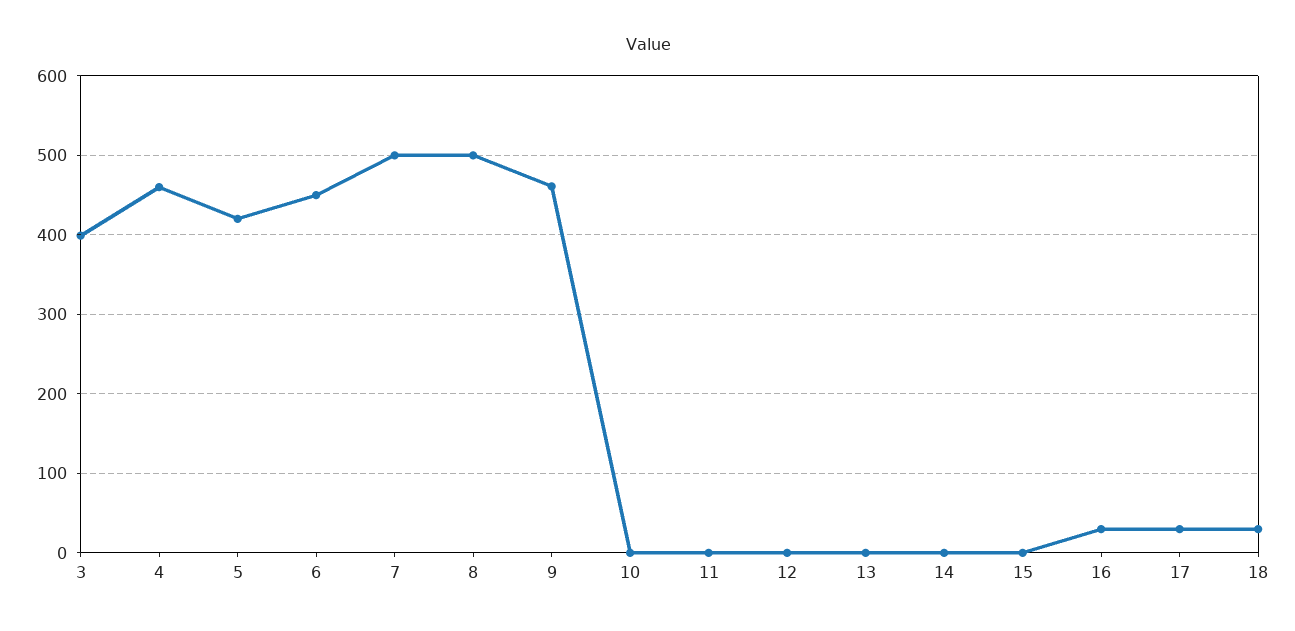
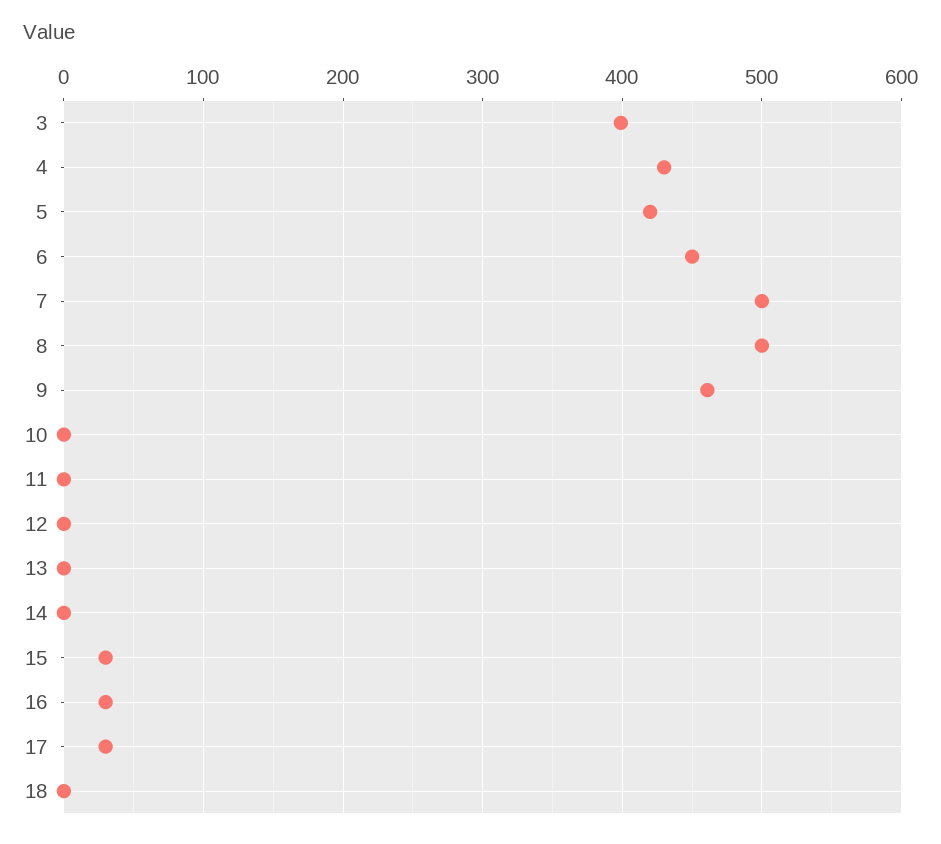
  {
    "3": 400,
-   "4": 460,
+   "4": 430,
    "5": 420,
    "6": 450,
    "7": 500,
    "8": 500,
    "9": 460,
    "10": 0,
    "11": 0,
    "12": 0,
    "13": 0,
    "14": 0,
-   "15": 0,
+   "15": 30,
    "16": 30,
    "17": 30,
-   "18": 30
+   "18": 0
  }

